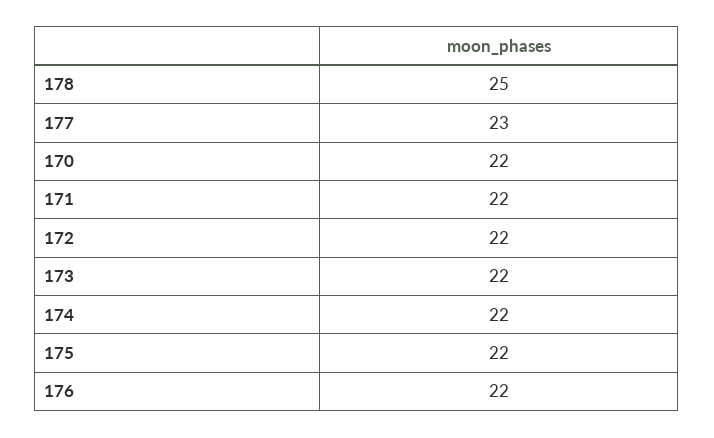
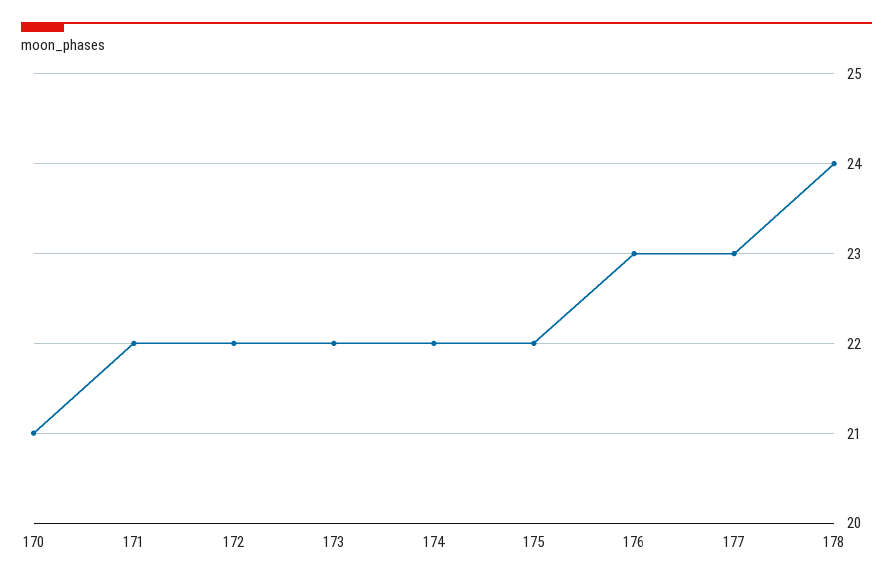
  {
-   "178": 25,
+   "178": 24,
    "177": 23,
-   "170": 22,
+   "170": 21,
    "171": 22,
    "172": 22,
    "173": 22,
    "174": 22,
    "175": 22,
-   "176": 22
+   "176": 23
  }

